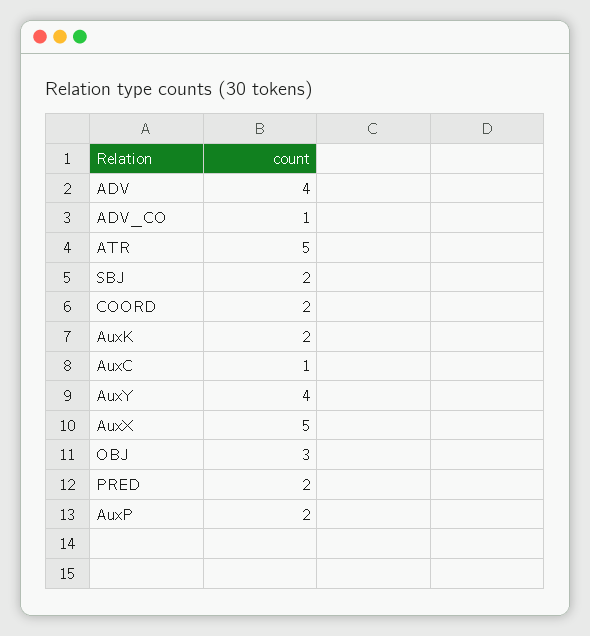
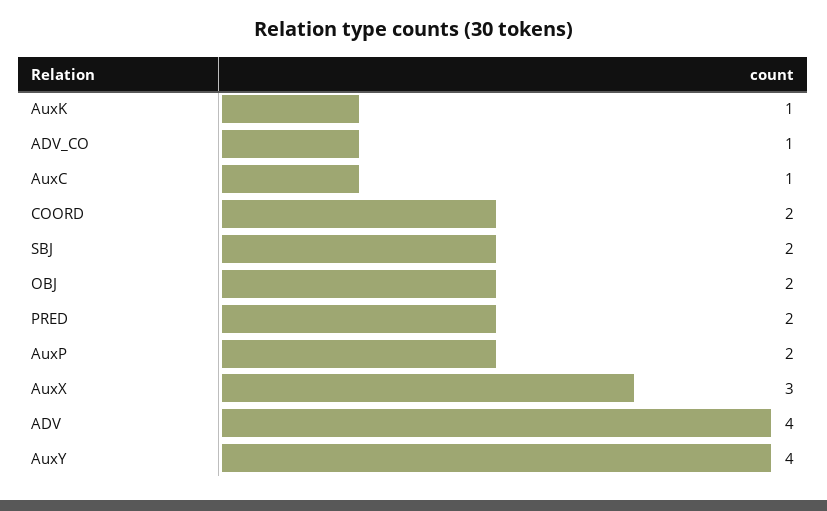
  {
    "ADV": 4,
    "ADV_CO": 1,
-   "ATR": 5,
    "SBJ": 2,
    "COORD": 2,
-   "AuxK": 2,
+   "AuxK": 1,
    "AuxC": 1,
    "AuxY": 4,
-   "AuxX": 5,
+   "AuxX": 3,
-   "OBJ": 3,
+   "OBJ": 2,
    "PRED": 2,
    "AuxP": 2
  }

